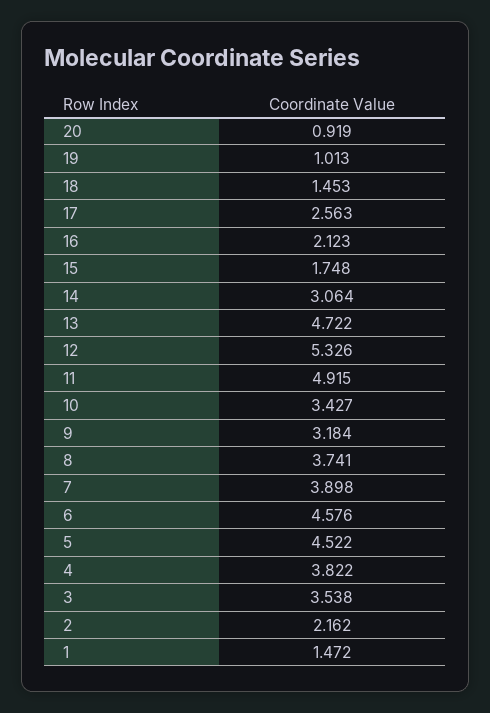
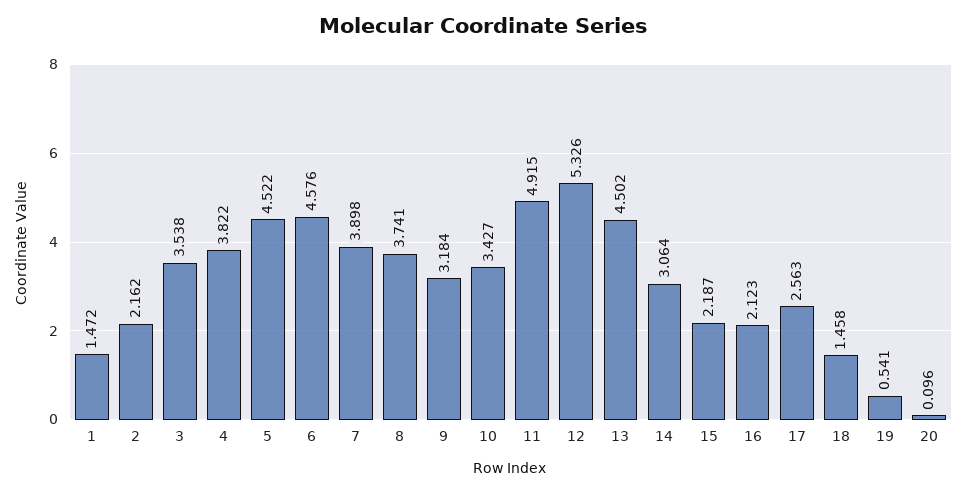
  {
-   "20": 0.919,
+   "20": 0.096,
-   "19": 1.013,
+   "19": 0.541,
-   "18": 1.453,
+   "18": 1.458,
    "17": 2.563,
    "16": 2.123,
-   "15": 1.748,
+   "15": 2.187,
    "14": 3.064,
-   "13": 4.722,
+   "13": 4.502,
    "12": 5.326,
    "11": 4.915,
    "10": 3.427,
    "9": 3.184,
    "8": 3.741,
    "7": 3.898,
    "6": 4.576,
    "5": 4.522,
    "4": 3.822,
    "3": 3.538,
    "2": 2.162,
    "1": 1.472
  }

